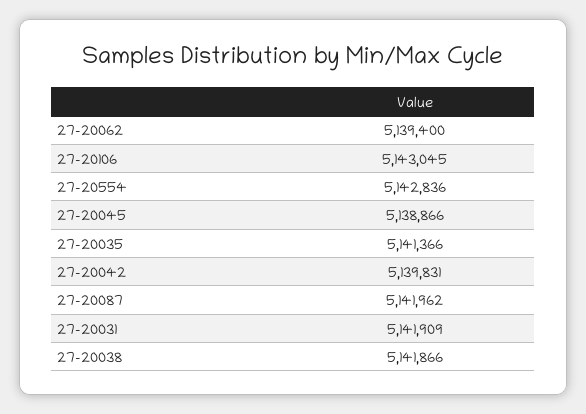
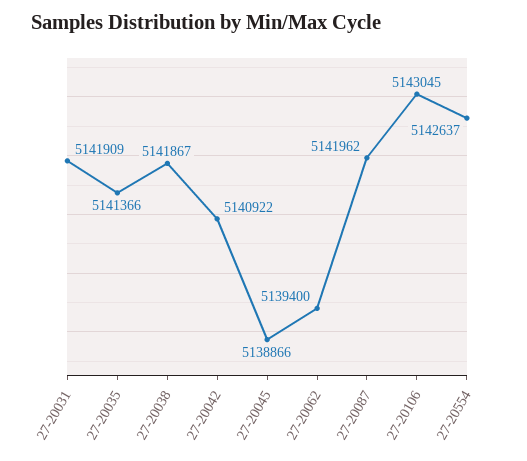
  {
    "27-20062": 5139400,
    "27-20106": 5143045,
-   "27-20554": 5142836,
+   "27-20554": 5142637,
    "27-20045": 5138866,
    "27-20035": 5141366,
-   "27-20042": 5139831,
+   "27-20042": 5140922,
    "27-20087": 5141962,
    "27-20031": 5141909,
-   "27-20038": 5141866
+   "27-20038": 5141867
  }

